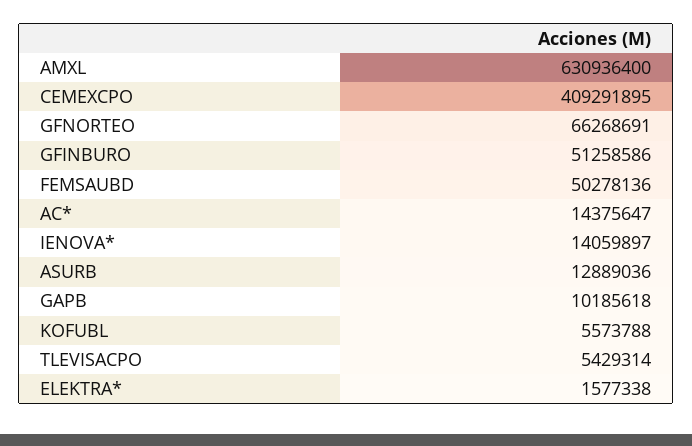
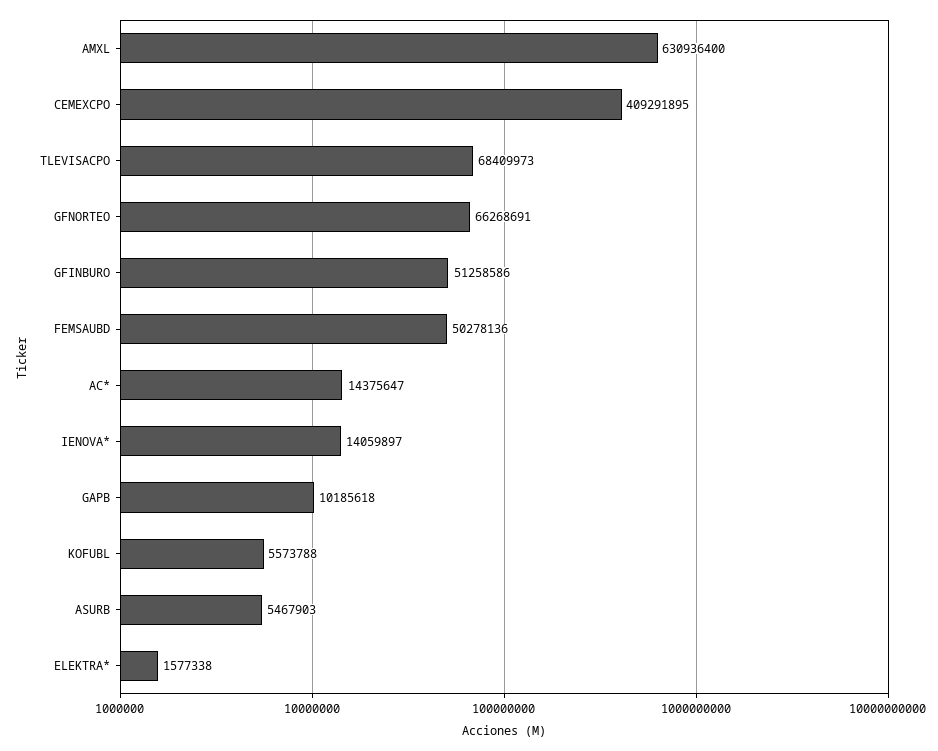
  {
    "AMXL": 630936400,
    "CEMEXCPO": 409291895,
    "GFNORTEO": 66268691,
    "GFINBURO": 51258586,
    "FEMSAUBD": 50278136,
    "AC*": 14375647,
    "IENOVA*": 14059897,
-   "ASURB": 12889036,
+   "ASURB": 5467903,
    "GAPB": 10185618,
    "KOFUBL": 5573788,
-   "TLEVISACPO": 5429314,
+   "TLEVISACPO": 68409973,
    "ELEKTRA*": 1577338
  }

